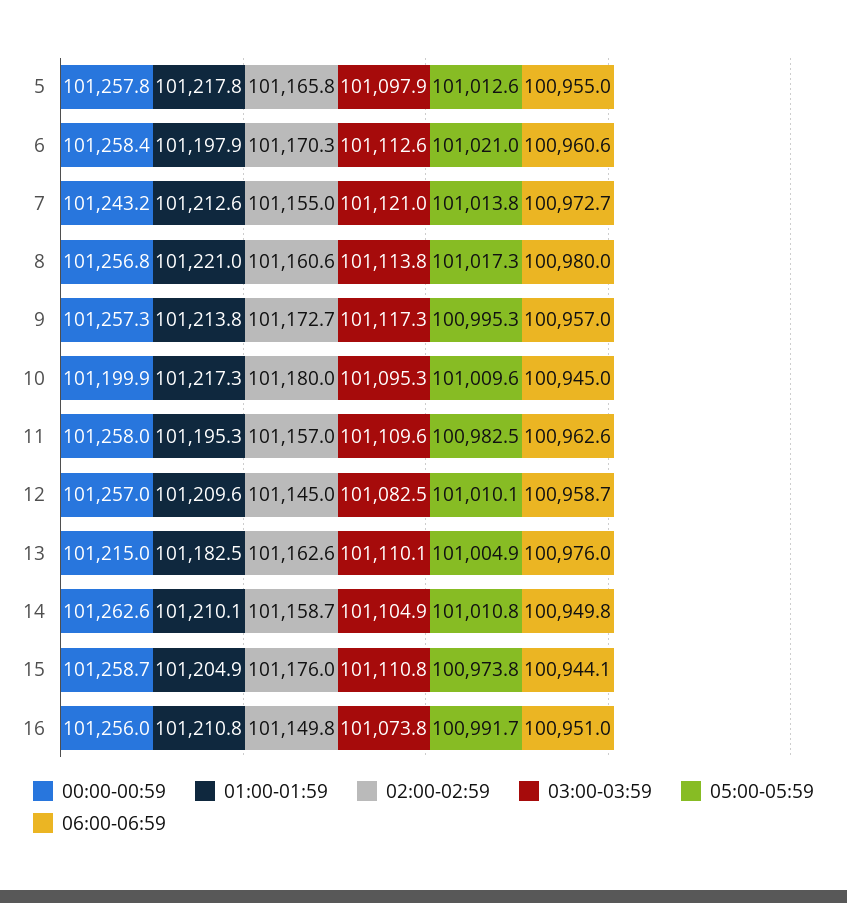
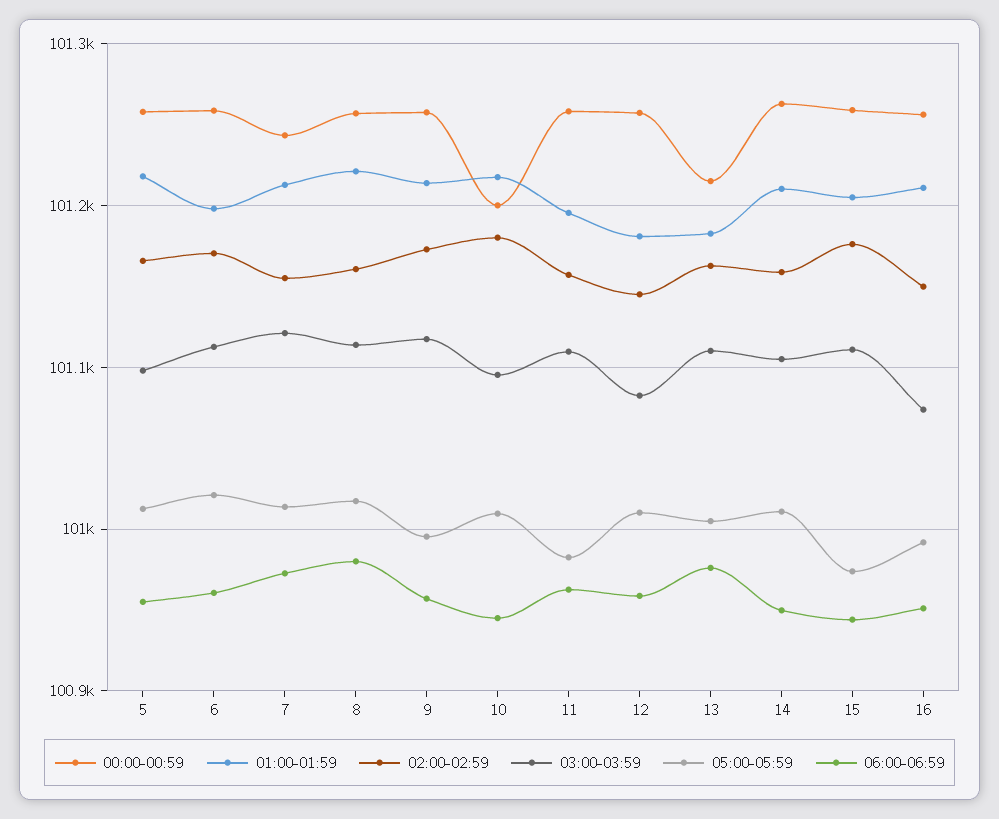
  {
    "00:00-00:59": {
      "5": 101257.8,
      "6": 101258.4,
      "7": 101243.2,
      "8": 101256.8,
      "9": 101257.3,
      "10": 101199.9,
      "11": 101258,
      "12": 101257,
      "13": 101215,
      "14": 101262.6,
      "15": 101258.7,
      "16": 101256
    },
    "01:00-01:59": {
      "5": 101217.8,
      "6": 101197.9,
      "7": 101212.6,
      "8": 101221,
      "9": 101213.8,
      "10": 101217.3,
      "11": 101195.3,
-     "12": 101209.6,
+     "12": 101180,
      "13": 101182.5,
      "14": 101210.1,
      "15": 101204.9,
      "16": 101210.8
    },
    "02:00-02:59": {
      "5": 101165.8,
      "6": 101170.3,
      "7": 101155,
      "8": 101160.6,
      "9": 101172.7,
      "10": 101180,
      "11": 101157,
      "12": 101145,
      "13": 101162.6,
      "14": 101158.7,
      "15": 101176,
      "16": 101149.8
    },
    "03:00-03:59": {
      "5": 101097.9,
      "6": 101112.6,
      "7": 101121,
      "8": 101113.8,
      "9": 101117.3,
      "10": 101095.3,
      "11": 101109.6,
      "12": 101082.5,
      "13": 101110.1,
      "14": 101104.9,
      "15": 101110.8,
      "16": 101073.8
    },
    "05:00-05:59": {
      "5": 101012.6,
      "6": 101021,
      "7": 101013.8,
      "8": 101017.3,
      "9": 100995.3,
      "10": 101009.6,
      "11": 100982.5,
      "12": 101010.1,
      "13": 101004.9,
      "14": 101010.8,
      "15": 100973.8,
      "16": 100991.7
    },
    "06:00-06:59": {
      "5": 100955,
      "6": 100960.6,
      "7": 100972.7,
      "8": 100980,
      "9": 100957,
      "10": 100945,
      "11": 100962.6,
      "12": 100958.7,
      "13": 100976,
      "14": 100949.8,
      "15": 100944.1,
      "16": 100951
    }
  }

